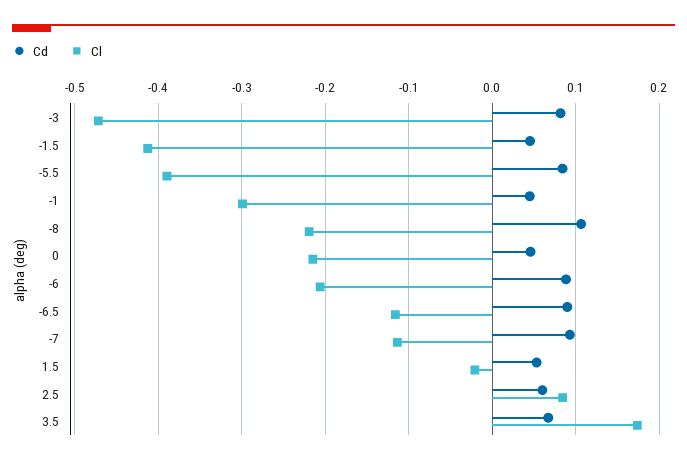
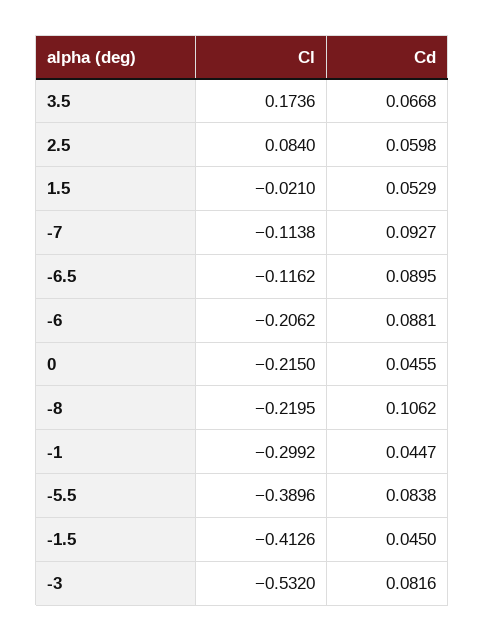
  {
    "Cd": {
      "-3": 0.0816,
      "-1.5": 0.045,
      "-5.5": 0.0838,
      "-1": 0.0447,
      "-8": 0.1062,
      "0": 0.0455,
      "-6": 0.0881,
      "-6.5": 0.0895,
      "-7": 0.0927,
      "1.5": 0.0529,
      "2.5": 0.0598,
      "3.5": 0.0668
    },
    "Cl": {
-     "-3": -0.47,
+     "-3": -0.532,
      "-1.5": -0.4126,
      "-5.5": -0.3896,
      "-1": -0.2992,
      "-8": -0.2195,
      "0": -0.215,
      "-6": -0.2062,
      "-6.5": -0.1162,
      "-7": -0.1138,
      "1.5": -0.021,
      "2.5": 0.084,
      "3.5": 0.1736
    }
  }

